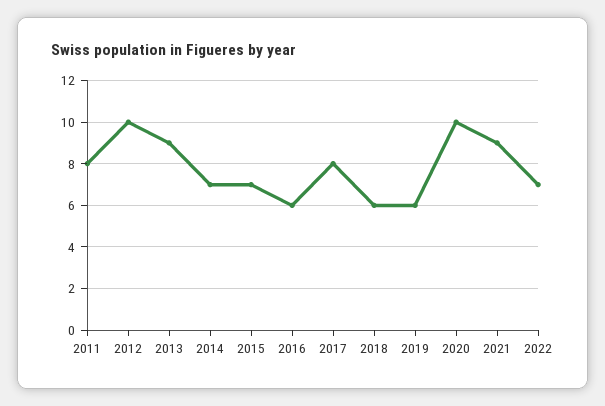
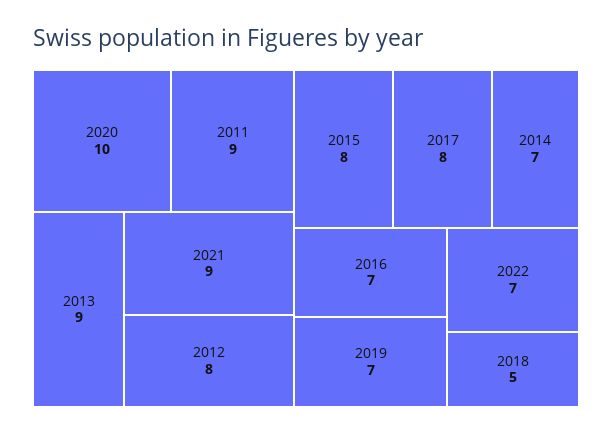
  {
-   "2011": 8,
+   "2011": 9,
-   "2012": 10,
+   "2012": 8,
    "2013": 9,
    "2014": 7,
-   "2015": 7,
+   "2015": 8,
-   "2016": 6,
+   "2016": 7,
    "2017": 8,
-   "2018": 6,
+   "2018": 5,
-   "2019": 6,
+   "2019": 7,
    "2020": 10,
    "2021": 9,
    "2022": 7
  }

